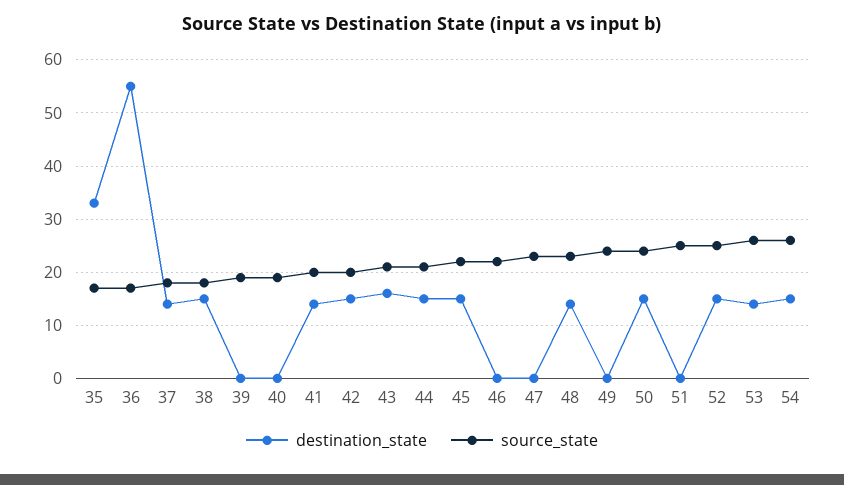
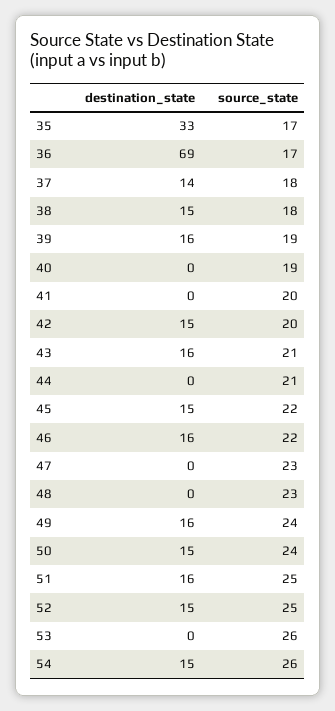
  {
    "destination_state": {
      "35": 33,
-     "36": 55,
+     "36": 69,
      "37": 14,
      "38": 15,
-     "39": 0,
+     "39": 16,
      "40": 0,
-     "41": 15,
+     "41": 0,
      "42": 15,
      "43": 16,
-     "44": 15,
+     "44": 0,
      "45": 15,
-     "46": 0,
+     "46": 16,
      "47": 0,
-     "48": 15,
+     "48": 0,
-     "49": 0,
+     "49": 16,
      "50": 15,
-     "51": 0,
+     "51": 16,
      "52": 15,
-     "53": 15,
+     "53": 0,
      "54": 15
    },
    "source_state": {
      "35": 17,
      "36": 17,
      "37": 18,
      "38": 18,
      "39": 19,
      "40": 19,
      "41": 20,
      "42": 20,
      "43": 21,
      "44": 21,
      "45": 22,
      "46": 22,
      "47": 23,
      "48": 23,
      "49": 24,
      "50": 24,
      "51": 25,
      "52": 25,
      "53": 26,
      "54": 26
    }
  }

